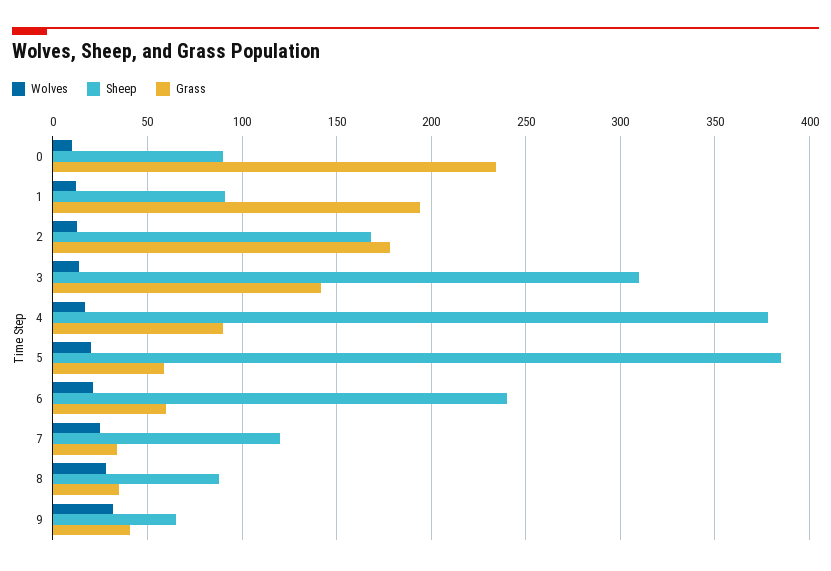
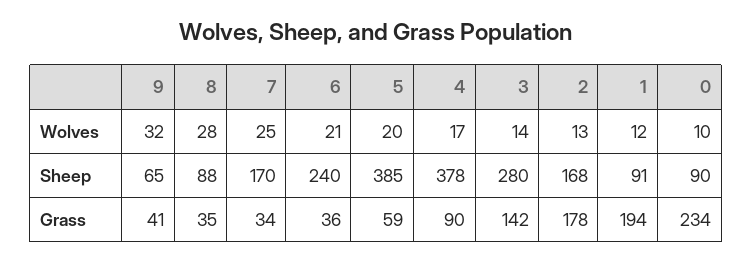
  {
    "Wolves": {
      "0": 10,
      "1": 12,
      "2": 13,
      "3": 14,
      "4": 17,
      "5": 20,
      "6": 21,
      "7": 25,
      "8": 28,
      "9": 32
    },
    "Sheep": {
      "0": 90,
      "1": 91,
      "2": 168,
-     "3": 310,
+     "3": 280,
      "4": 378,
      "5": 385,
      "6": 240,
-     "7": 120,
+     "7": 170,
      "8": 88,
      "9": 65
    },
    "Grass": {
      "0": 234,
      "1": 194,
      "2": 178,
      "3": 142,
      "4": 90,
      "5": 59,
-     "6": 60,
+     "6": 36,
      "7": 34,
      "8": 35,
      "9": 41
    }
  }

